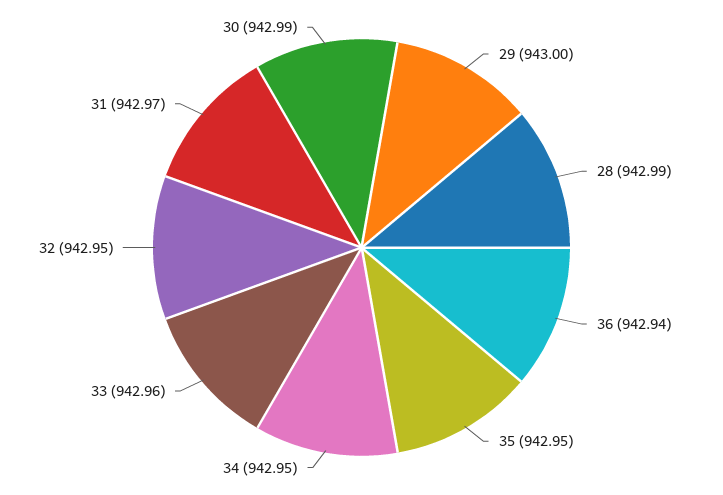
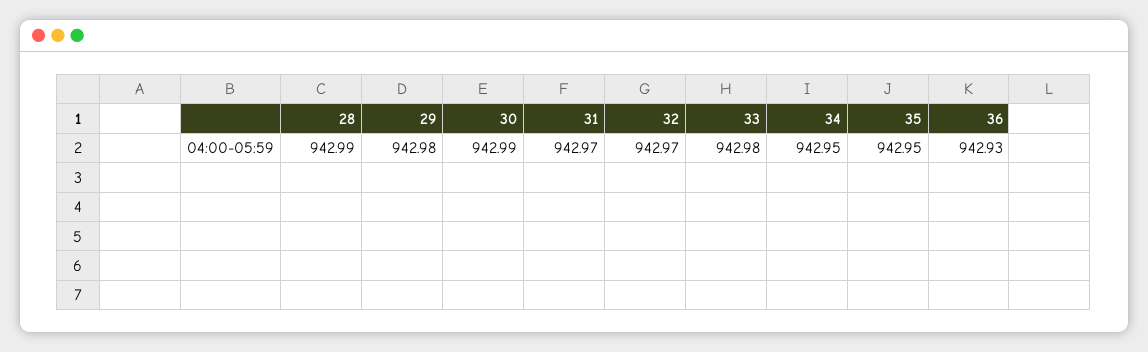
  {
-   "29": 943,
+   "29": 942.98,
    "28": 942.99,
-   "36": 942.94,
+   "36": 942.93,
    "35": 942.95,
    "34": 942.95,
-   "33": 942.96,
+   "33": 942.98,
-   "32": 942.95,
+   "32": 942.97,
    "31": 942.97,
    "30": 942.99
  }

